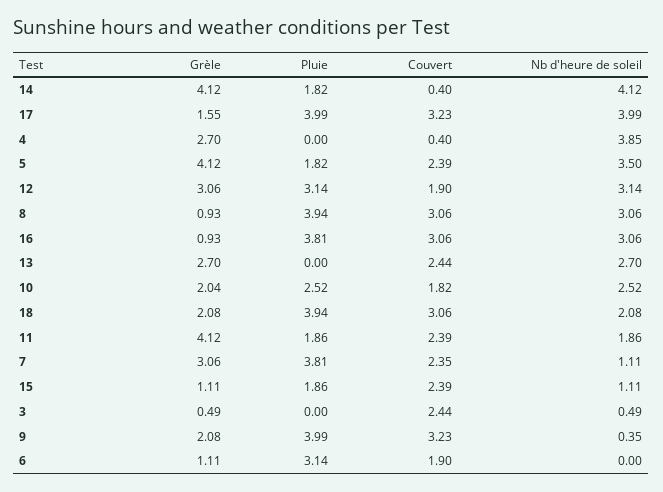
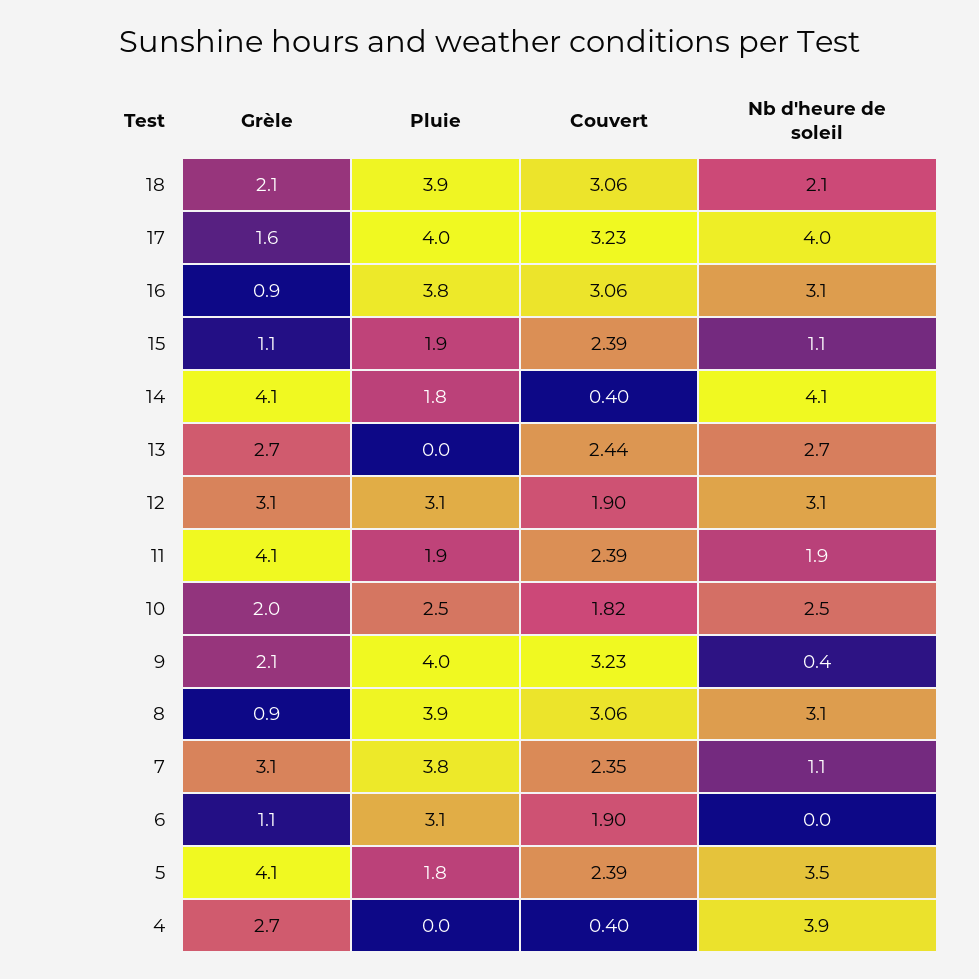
  {
    "Grèle": {
      "14": 4.12,
      "17": 1.55,
      "4": 2.7,
      "5": 4.12,
      "12": 3.06,
      "8": 0.93,
      "16": 0.93,
      "13": 2.7,
      "10": 2.04,
      "18": 2.08,
      "11": 4.12,
      "7": 3.06,
      "15": 1.11,
-     "3": 0.49,
      "9": 2.08,
      "6": 1.11
    },
    "Pluie": {
      "14": 1.82,
      "17": 3.99,
      "4": 0,
      "5": 1.82,
      "12": 3.14,
      "8": 3.94,
      "16": 3.81,
      "13": 0,
      "10": 2.52,
      "18": 3.94,
      "11": 1.86,
      "7": 3.81,
      "15": 1.86,
-     "3": 0,
      "9": 3.99,
      "6": 3.14
    },
    "Couvert": {
      "14": 0.4,
      "17": 3.23,
      "4": 0.4,
      "5": 2.39,
      "12": 1.9,
      "8": 3.06,
      "16": 3.06,
      "13": 2.44,
      "10": 1.82,
      "18": 3.06,
      "11": 2.39,
      "7": 2.35,
      "15": 2.39,
-     "3": 2.44,
      "9": 3.23,
      "6": 1.9
    },
    "Nb d'heure de soleil": {
      "14": 4.12,
      "17": 3.99,
      "4": 3.85,
      "5": 3.5,
      "12": 3.14,
      "8": 3.06,
      "16": 3.06,
      "13": 2.7,
      "10": 2.52,
      "18": 2.08,
      "11": 1.86,
      "7": 1.11,
      "15": 1.11,
-     "3": 0.49,
      "9": 0.35,
      "6": 0
    }
  }

